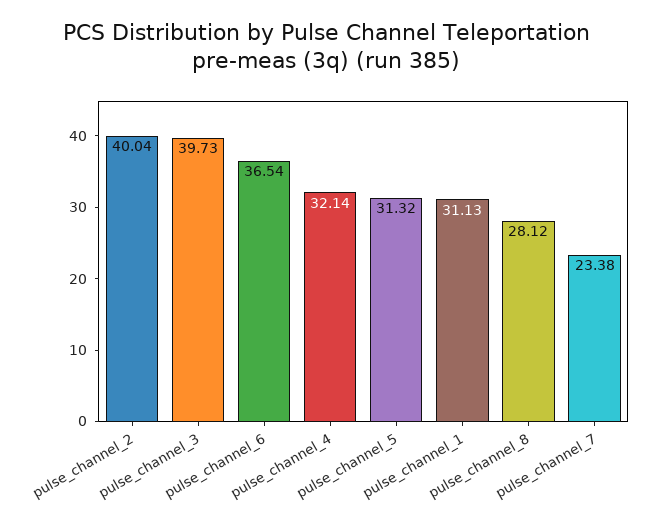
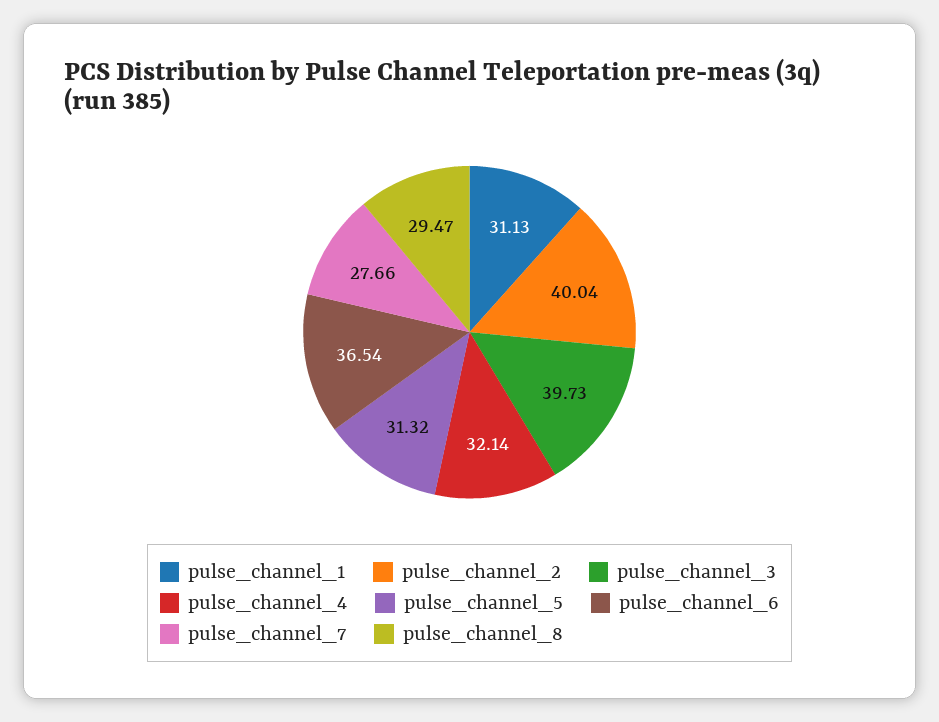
  {
    "pulse_channel_2": 40.04,
    "pulse_channel_3": 39.73,
    "pulse_channel_6": 36.54,
    "pulse_channel_4": 32.14,
    "pulse_channel_5": 31.32,
    "pulse_channel_1": 31.13,
-   "pulse_channel_8": 28.12,
+   "pulse_channel_8": 29.47,
-   "pulse_channel_7": 23.38
+   "pulse_channel_7": 27.66
  }

